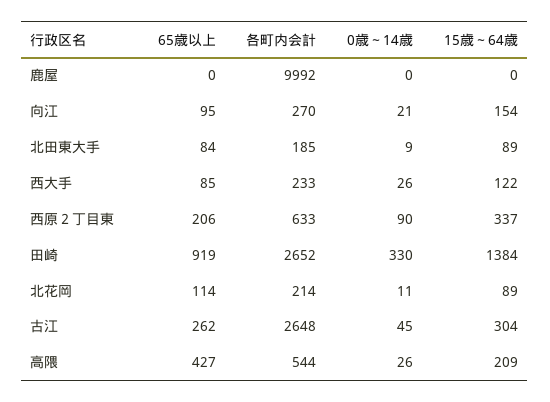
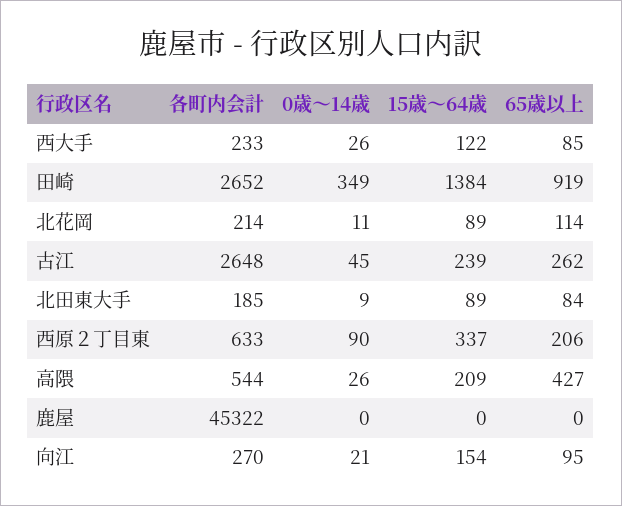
  {
    "65歳以上": {
      "鹿屋": 0,
      "向江": 95,
      "北田東大手": 84,
      "西大手": 85,
      "西原２丁目東": 206,
      "田崎": 919,
      "北花岡": 114,
      "古江": 262,
      "高隈": 427
    },
    "各町内会計": {
-     "鹿屋": 9992,
+     "鹿屋": 45322,
      "向江": 270,
      "北田東大手": 185,
      "西大手": 233,
      "西原２丁目東": 633,
      "田崎": 2652,
      "北花岡": 214,
      "古江": 2648,
      "高隈": 544
    },
    "0歳～14歳": {
      "鹿屋": 0,
      "向江": 21,
      "北田東大手": 9,
      "西大手": 26,
      "西原２丁目東": 90,
-     "田崎": 330,
+     "田崎": 349,
      "北花岡": 11,
      "古江": 45,
      "高隈": 26
    },
    "15歳～64歳": {
      "鹿屋": 0,
      "向江": 154,
      "北田東大手": 89,
      "西大手": 122,
      "西原２丁目東": 337,
      "田崎": 1384,
      "北花岡": 89,
-     "古江": 304,
+     "古江": 239,
      "高隈": 209
    }
  }

